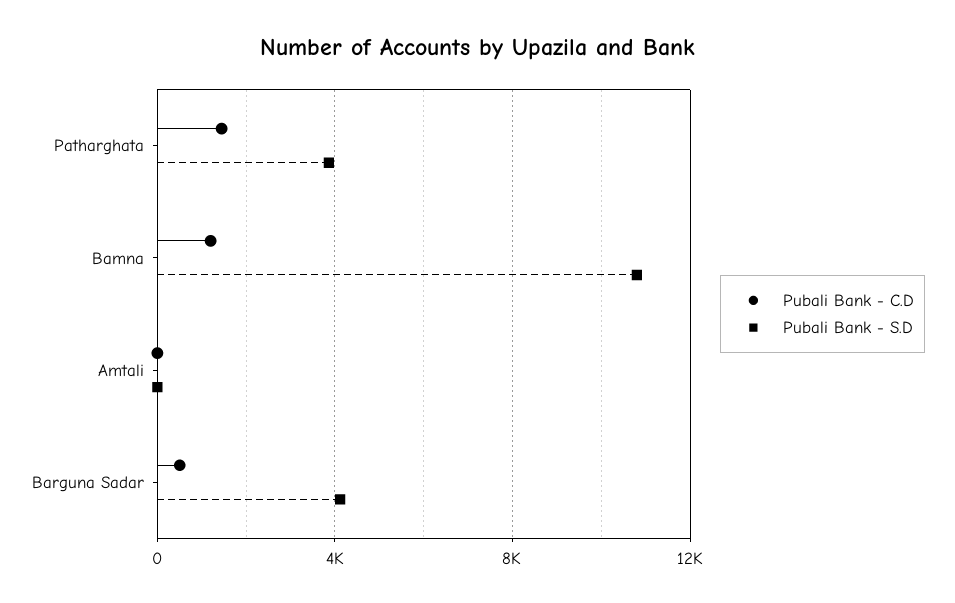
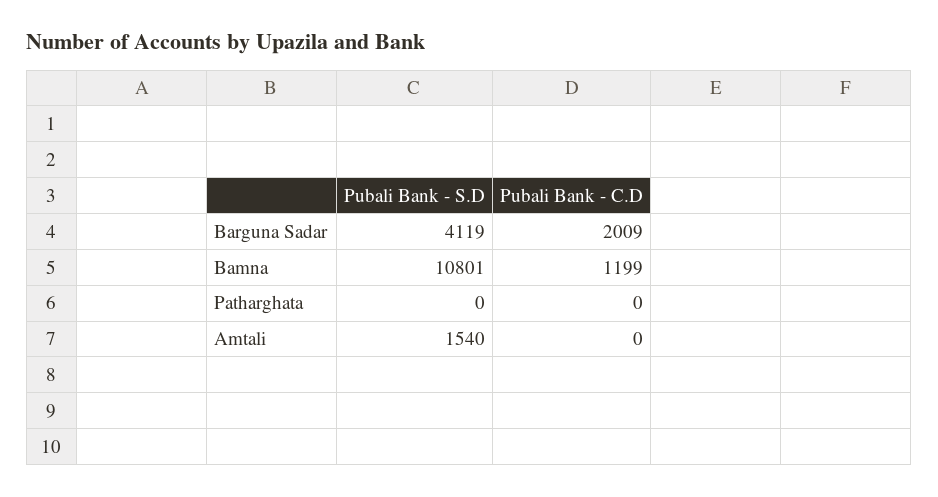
  {
    "Pubali Bank - C.D": {
-     "Patharghata": 1500,
+     "Patharghata": 0,
      "Bamna": 1199,
      "Amtali": 0,
-     "Barguna Sadar": 500
+     "Barguna Sadar": 2009
    },
    "Pubali Bank - S.D": {
-     "Patharghata": 4000,
+     "Patharghata": 0,
      "Bamna": 10801,
-     "Amtali": 0,
+     "Amtali": 1540,
      "Barguna Sadar": 4119
    }
  }

